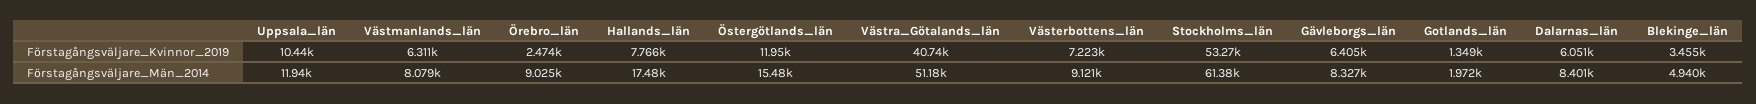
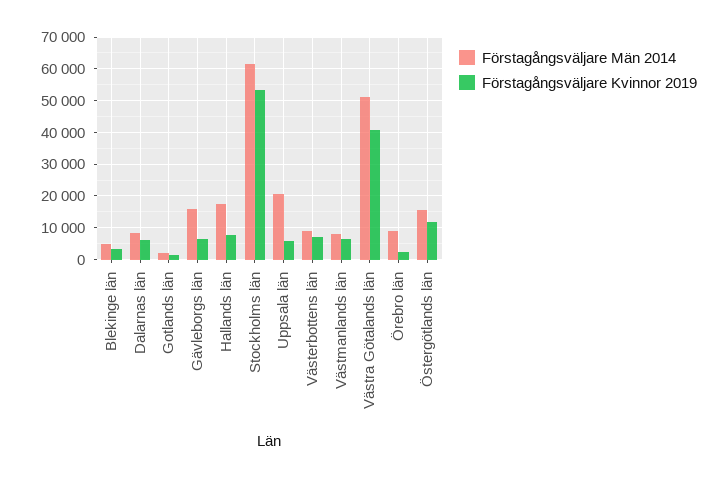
  {
    "Förstagångsväljare_Kvinnor_2019": {
-     "Uppsala_län": 10440,
+     "Uppsala_län": 6000,
      "Västmanlands_län": 6311,
      "Örebro_län": 2474,
      "Hallands_län": 7766,
      "Östergötlands_län": 11950,
      "Västra_Götalands_län": 40740,
      "Västerbottens_län": 7223,
      "Stockholms_län": 53270,
      "Gävleborgs_län": 6405,
      "Gotlands_län": 1349,
      "Dalarnas_län": 6051,
      "Blekinge_län": 3455
    },
    "Förstagångsväljare_Män_2014": {
-     "Uppsala_län": 11940,
+     "Uppsala_län": 20000,
      "Västmanlands_län": 8079,
      "Örebro_län": 9025,
      "Hallands_län": 17480,
      "Östergötlands_län": 15480,
      "Västra_Götalands_län": 51180,
      "Västerbottens_län": 9121,
      "Stockholms_län": 61380,
-     "Gävleborgs_län": 8327,
+     "Gävleborgs_län": 16000,
      "Gotlands_län": 1972,
      "Dalarnas_län": 8401,
      "Blekinge_län": 4940
    }
  }

